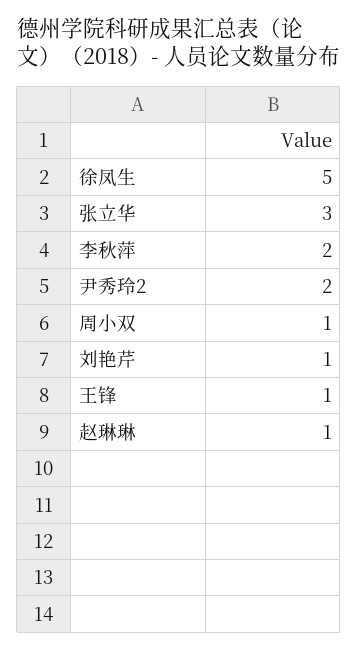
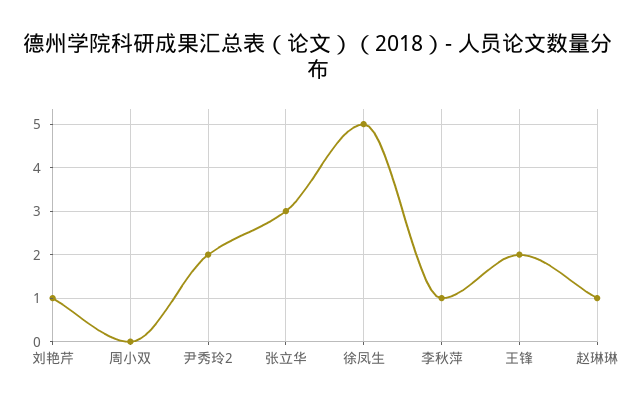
  {
    "徐凤生": 5,
    "张立华": 3,
-   "李秋萍": 2,
+   "李秋萍": 1,
    "尹秀玲2": 2,
-   "周小双": 1,
+   "周小双": 0,
    "刘艳芹": 1,
-   "王锋": 1,
+   "王锋": 2,
    "赵琳琳": 1
  }

